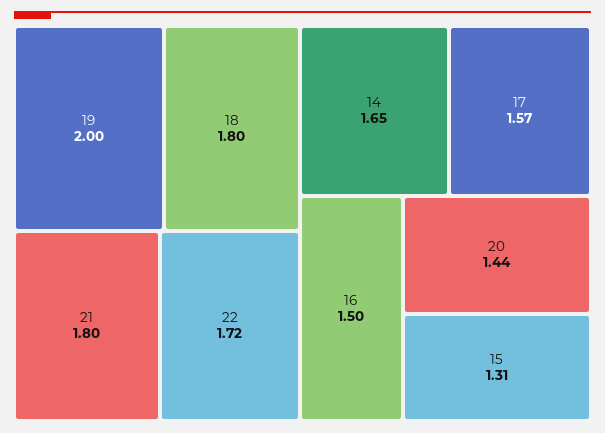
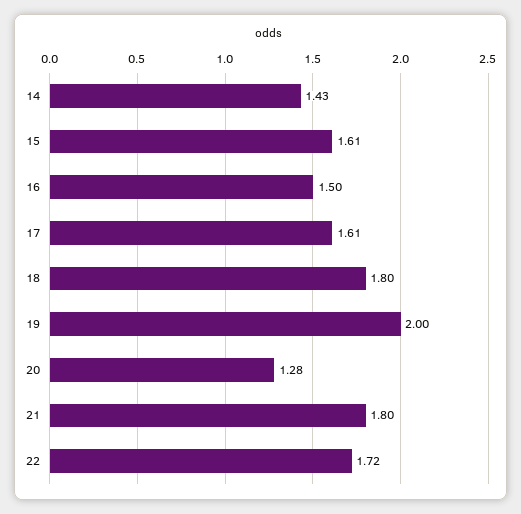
  {
    "19": 2,
    "18": 1.8,
    "21": 1.8,
    "22": 1.72,
-   "14": 1.65,
+   "14": 1.43,
-   "17": 1.57,
+   "17": 1.61,
    "16": 1.5,
-   "20": 1.44,
+   "20": 1.28,
-   "15": 1.31
+   "15": 1.61
  }

